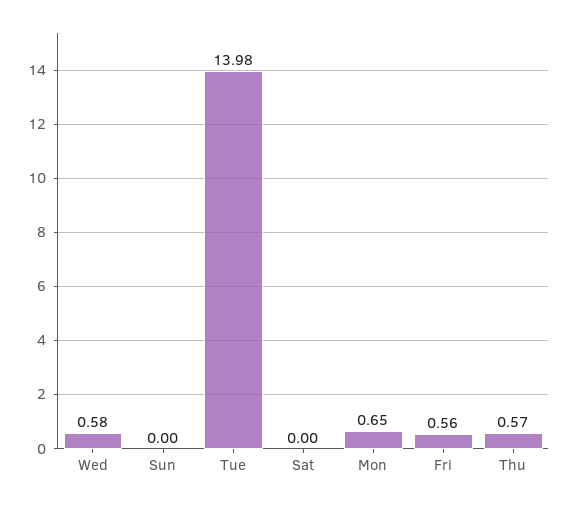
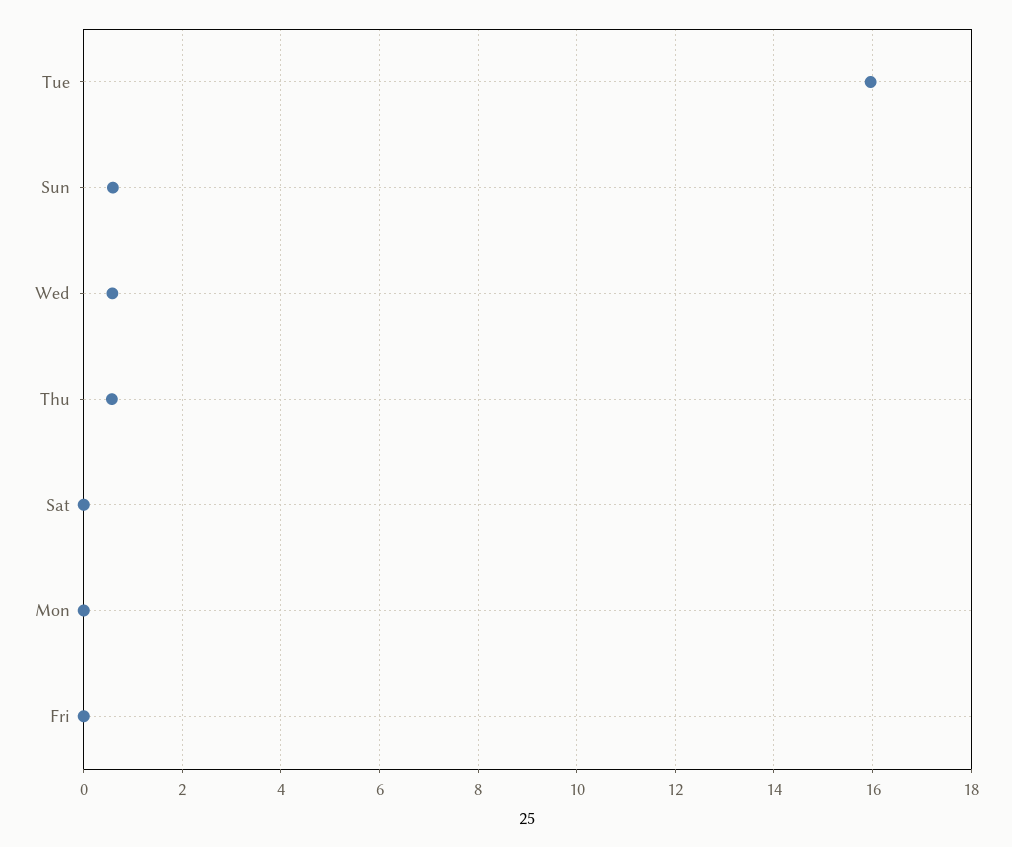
  {
    "Wed": 0.58,
-   "Sun": 0,
+   "Sun": 0.6,
-   "Tue": 13.98,
+   "Tue": 16,
    "Sat": 0,
-   "Mon": 0.65,
+   "Mon": 0,
-   "Fri": 0.56,
+   "Fri": 0,
    "Thu": 0.57
  }

